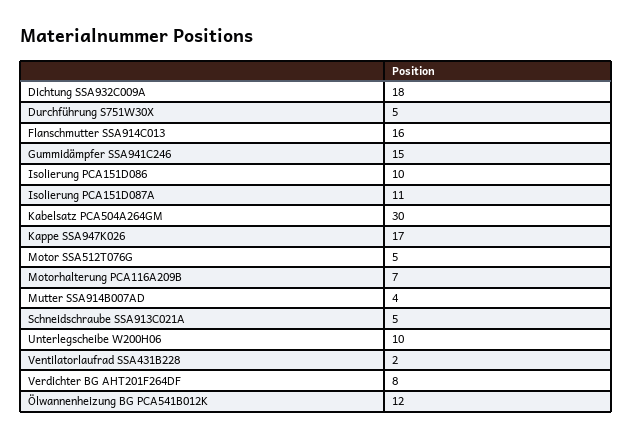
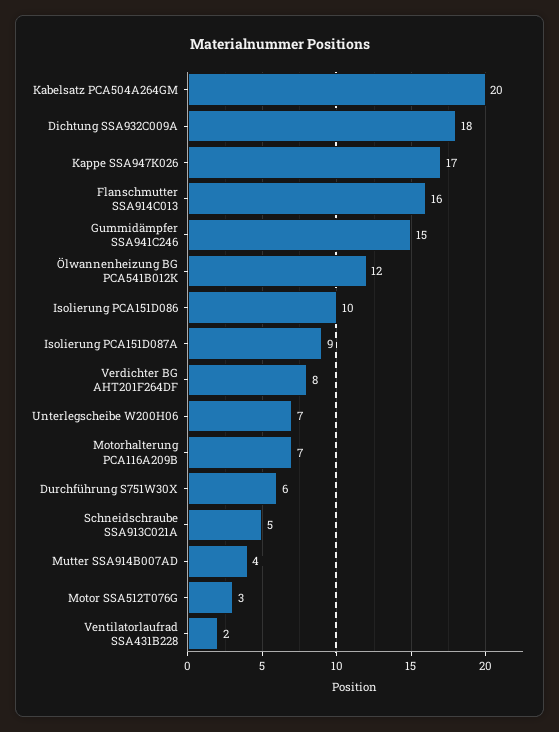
  {
    "Dichtung SSA932C009A": 18,
-   "Durchführung S751W30X": 5,
+   "Durchführung S751W30X": 6,
    "Flanschmutter SSA914C013": 16,
    "Gummidämpfer SSA941C246": 15,
    "Isolierung PCA151D086": 10,
-   "Isolierung PCA151D087A": 11,
+   "Isolierung PCA151D087A": 9,
-   "Kabelsatz PCA504A264GM": 30,
+   "Kabelsatz PCA504A264GM": 20,
    "Kappe SSA947K026": 17,
-   "Motor SSA512T076G": 5,
+   "Motor SSA512T076G": 3,
    "Motorhalterung PCA116A209B": 7,
    "Mutter SSA914B007AD": 4,
    "Schneidschraube SSA913C021A": 5,
-   "Unterlegscheibe W200H06": 10,
+   "Unterlegscheibe W200H06": 7,
    "Ventilatorlaufrad SSA431B228": 2,
    "Verdichter BG AHT201F264DF": 8,
    "Ölwannenheizung BG PCA541B012K": 12
  }

